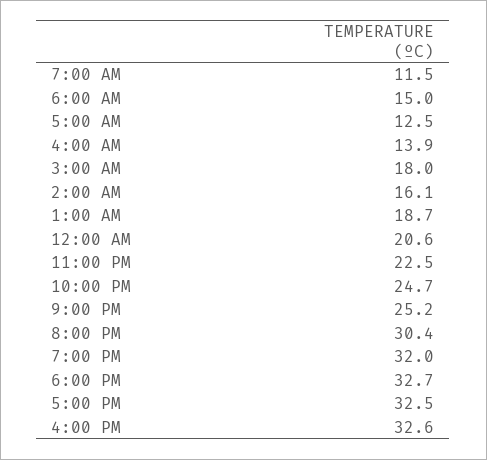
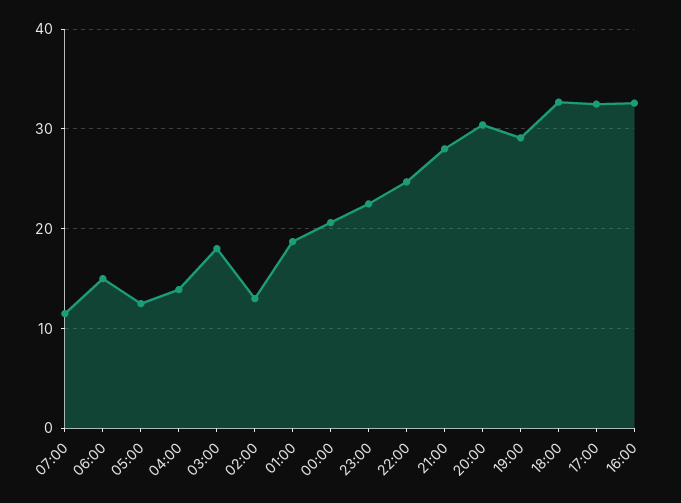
  {
    "7:00 AM": 11.5,
    "6:00 AM": 15,
    "5:00 AM": 12.5,
    "4:00 AM": 13.9,
    "3:00 AM": 18,
-   "2:00 AM": 16.1,
+   "2:00 AM": 13,
    "1:00 AM": 18.7,
    "12:00 AM": 20.6,
    "11:00 PM": 22.5,
    "10:00 PM": 24.7,
-   "9:00 PM": 25.2,
+   "9:00 PM": 28,
    "8:00 PM": 30.4,
-   "7:00 PM": 32,
+   "7:00 PM": 29,
    "6:00 PM": 32.7,
    "5:00 PM": 32.5,
    "4:00 PM": 32.6
  }

